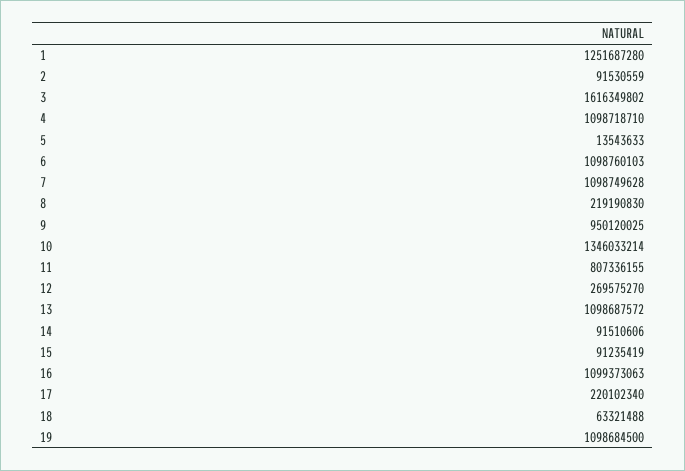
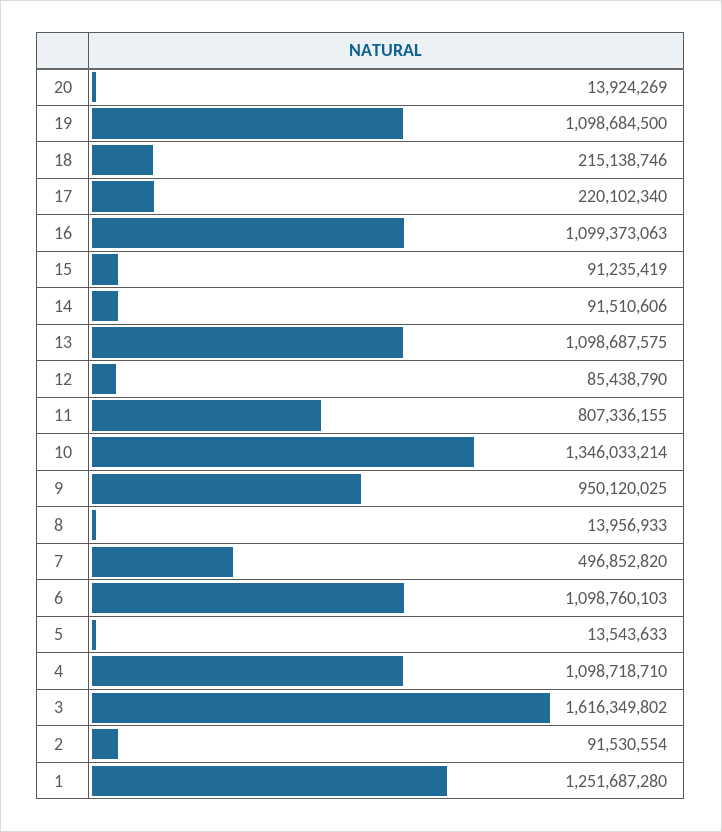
  {
    "1": 1251687280,
-   "2": 91530559,
+   "2": 91530554,
    "3": 1616349802,
    "4": 1098718710,
    "5": 13543633,
    "6": 1098760103,
-   "7": 1098749628,
+   "7": 496852820,
-   "8": 219190830,
+   "8": 13956933,
    "9": 950120025,
    "10": 1346033214,
    "11": 807336155,
-   "12": 269575270,
+   "12": 85438790,
-   "13": 1098687572,
+   "13": 1098687575,
    "14": 91510606,
    "15": 91235419,
    "16": 1099373063,
    "17": 220102340,
-   "18": 63321488,
+   "18": 215138746,
-   "19": 1098684500
+   "19": 1098684500,
+   "20": 13924269
  }

